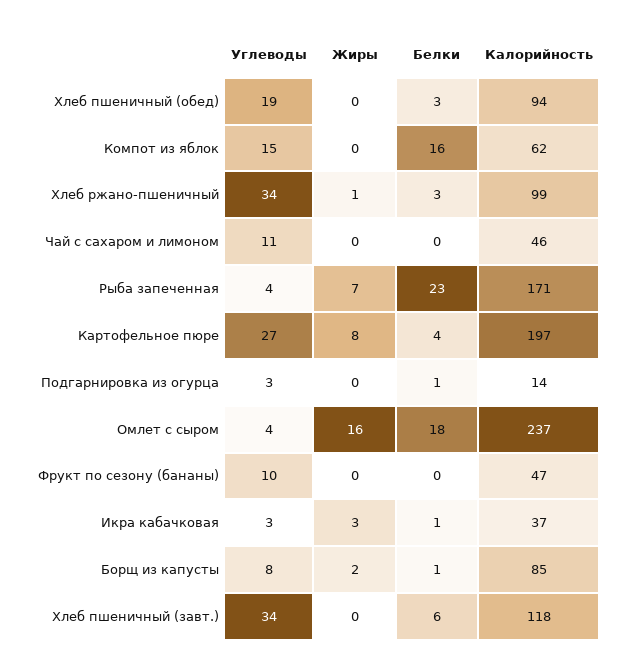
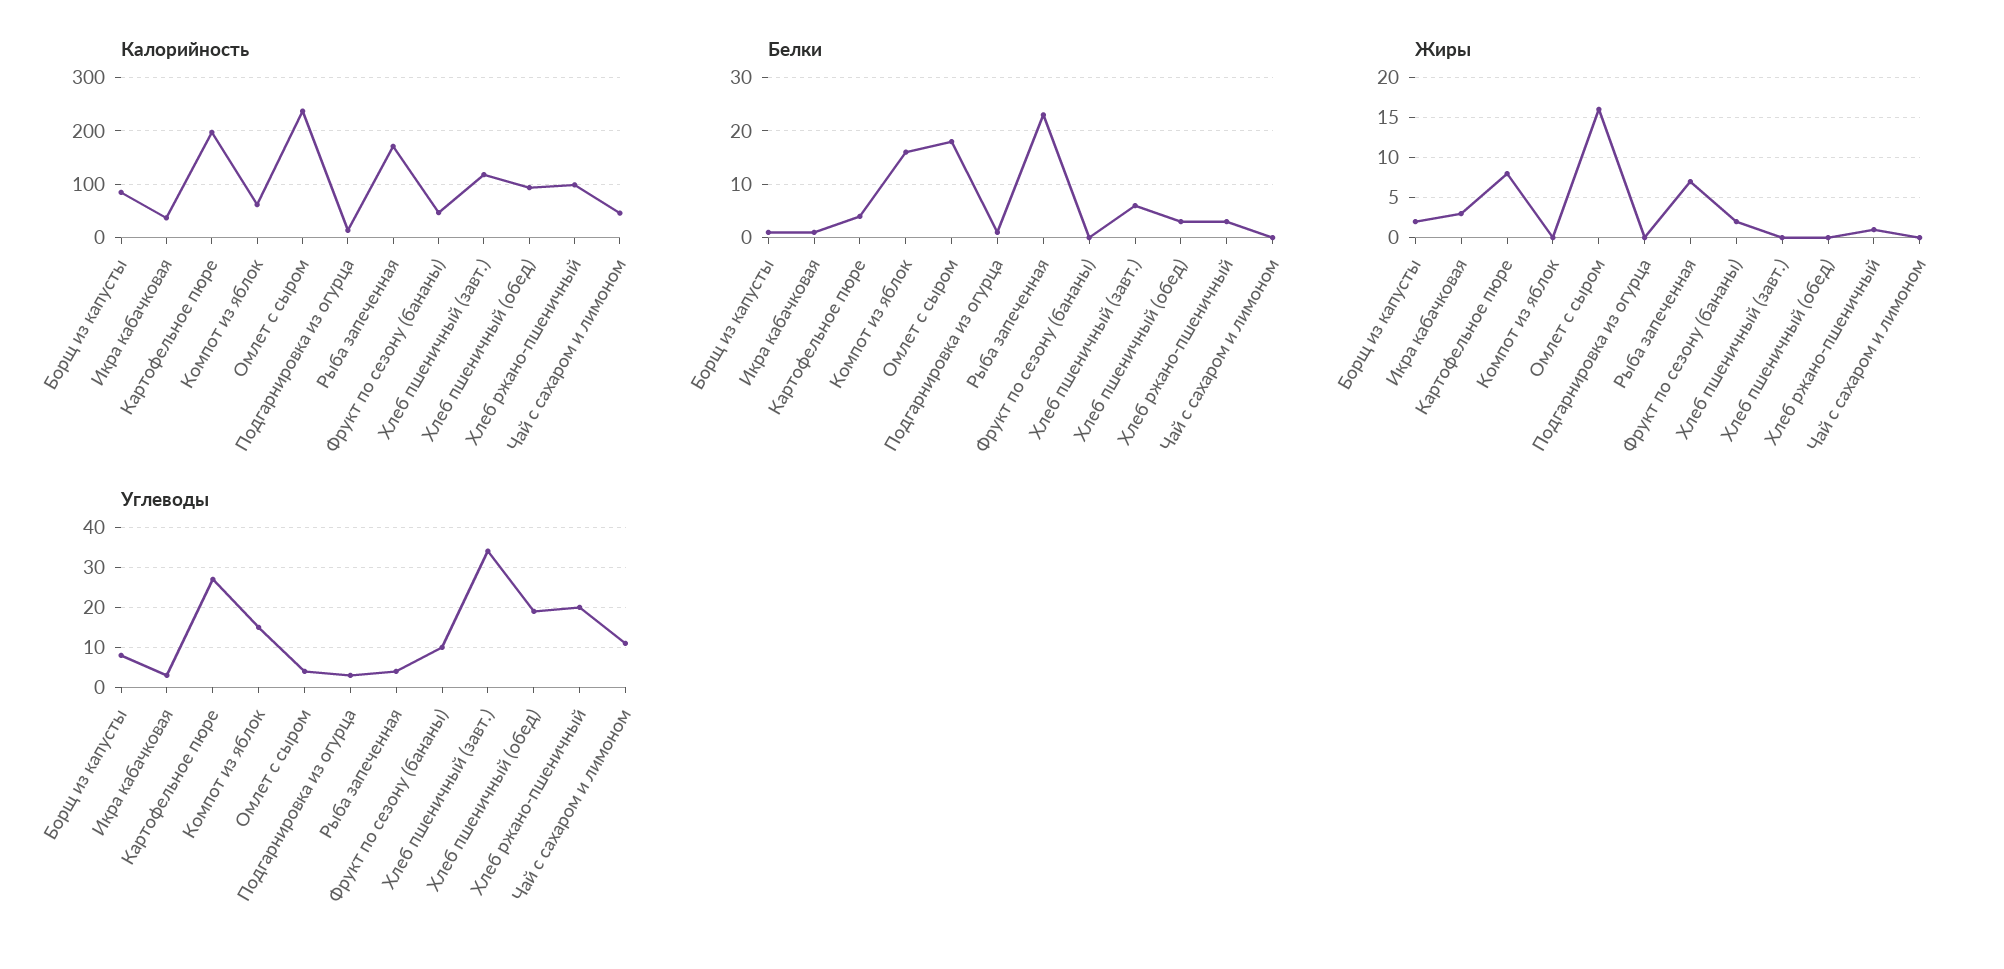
  {
    "Углеводы": {
      "Хлеб пшеничный (обед)": 19,
      "Компот из яблок": 15,
-     "Хлеб ржано-пшеничный": 34,
+     "Хлеб ржано-пшеничный": 20,
      "Чай с сахаром и лимоном": 11,
      "Рыба запеченная": 4,
      "Картофельное пюре": 27,
      "Подгарнировка из огурца": 3,
      "Омлет с сыром": 4,
      "Фрукт по сезону (бананы)": 10,
      "Икра кабачковая": 3,
      "Борщ из капусты": 8,
      "Хлеб пшеничный (завт.)": 34
    },
    "Жиры": {
      "Хлеб пшеничный (обед)": 0,
      "Компот из яблок": 0,
      "Хлеб ржано-пшеничный": 1,
      "Чай с сахаром и лимоном": 0,
      "Рыба запеченная": 7,
      "Картофельное пюре": 8,
      "Подгарнировка из огурца": 0,
      "Омлет с сыром": 16,
-     "Фрукт по сезону (бананы)": 0,
+     "Фрукт по сезону (бананы)": 2,
      "Икра кабачковая": 3,
      "Борщ из капусты": 2,
      "Хлеб пшеничный (завт.)": 0
    },
    "Белки": {
      "Хлеб пшеничный (обед)": 3,
      "Компот из яблок": 16,
      "Хлеб ржано-пшеничный": 3,
      "Чай с сахаром и лимоном": 0,
      "Рыба запеченная": 23,
      "Картофельное пюре": 4,
      "Подгарнировка из огурца": 1,
      "Омлет с сыром": 18,
      "Фрукт по сезону (бананы)": 0,
      "Икра кабачковая": 1,
      "Борщ из капусты": 1,
      "Хлеб пшеничный (завт.)": 6
    },
    "Калорийность": {
      "Хлеб пшеничный (обед)": 94,
      "Компот из яблок": 62,
      "Хлеб ржано-пшеничный": 99,
      "Чай с сахаром и лимоном": 46,
      "Рыба запеченная": 171,
      "Картофельное пюре": 197,
      "Подгарнировка из огурца": 14,
      "Омлет с сыром": 237,
      "Фрукт по сезону (бананы)": 47,
      "Икра кабачковая": 37,
      "Борщ из капусты": 85,
      "Хлеб пшеничный (завт.)": 118
    }
  }

